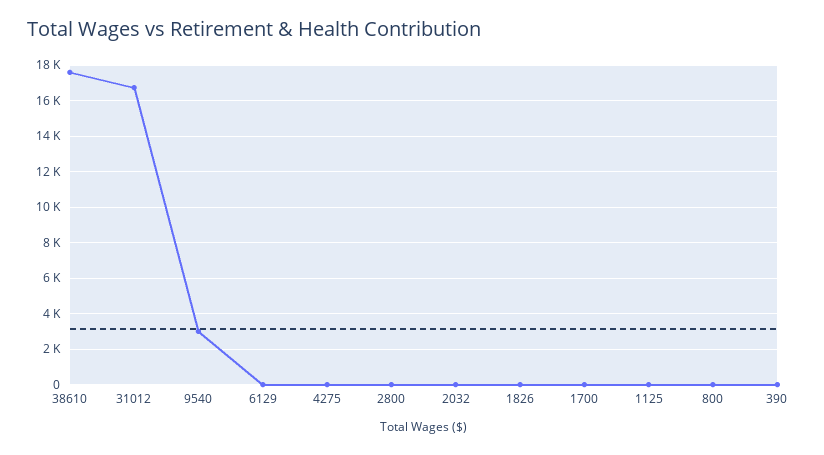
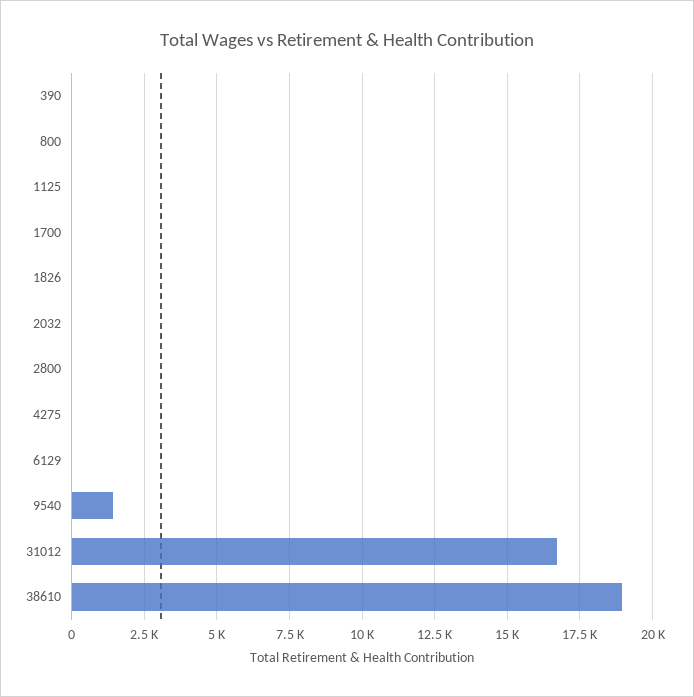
  {
-   "38610": 17500,
+   "38610": 19000,
    "31012": 16750,
-   "9540": 3000,
+   "9540": 1500,
    "6129": 0,
    "4275": 0,
    "2800": 0,
    "2032": 0,
    "1826": 0,
    "1700": 0,
    "1125": 0,
    "800": 0,
    "390": 0
  }

